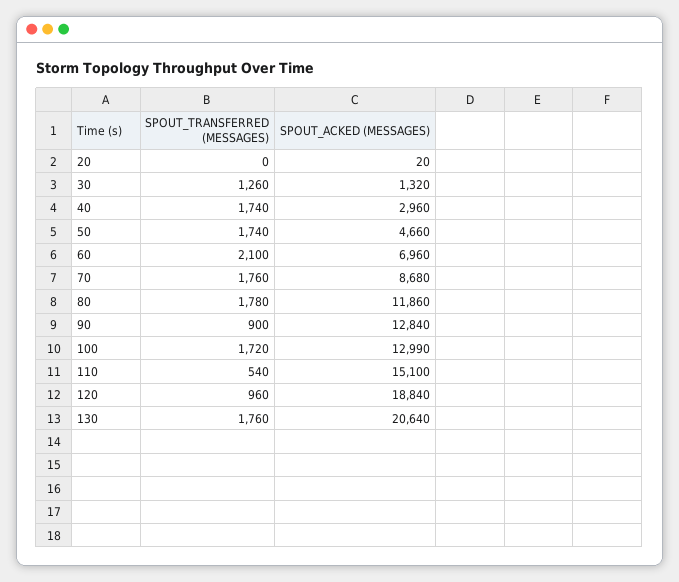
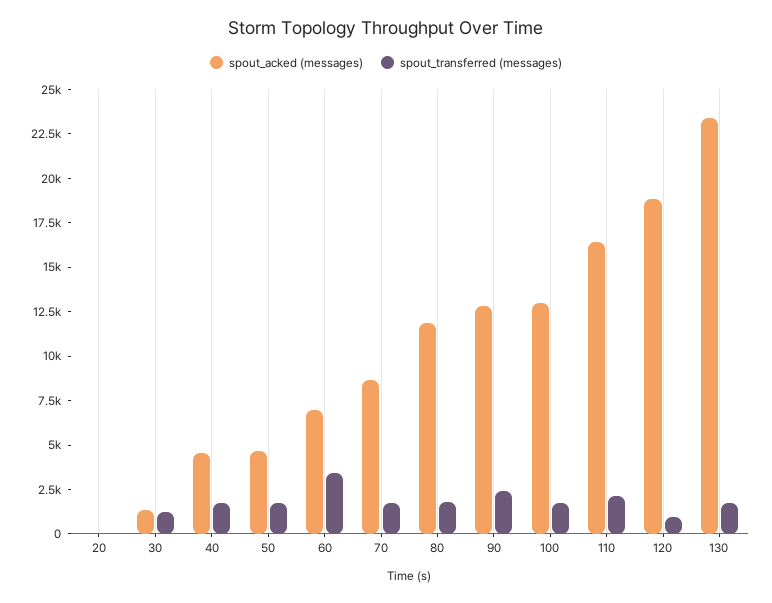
  {
    "SPOUT_TRANSFERRED (MESSAGES)": {
      "20": 0,
      "30": 1260,
      "40": 1740,
      "50": 1740,
-     "60": 2100,
+     "60": 3500,
      "70": 1760,
      "80": 1780,
-     "90": 900,
+     "90": 2500,
      "100": 1720,
-     "110": 540,
+     "110": 2000,
      "120": 960,
      "130": 1760
    },
    "SPOUT_ACKED (MESSAGES)": {
      "20": 20,
      "30": 1320,
-     "40": 2960,
+     "40": 4500,
      "50": 4660,
      "60": 6960,
      "70": 8680,
      "80": 11860,
      "90": 12840,
      "100": 12990,
-     "110": 15100,
+     "110": 16500,
      "120": 18840,
-     "130": 20640
+     "130": 23500
    }
  }

